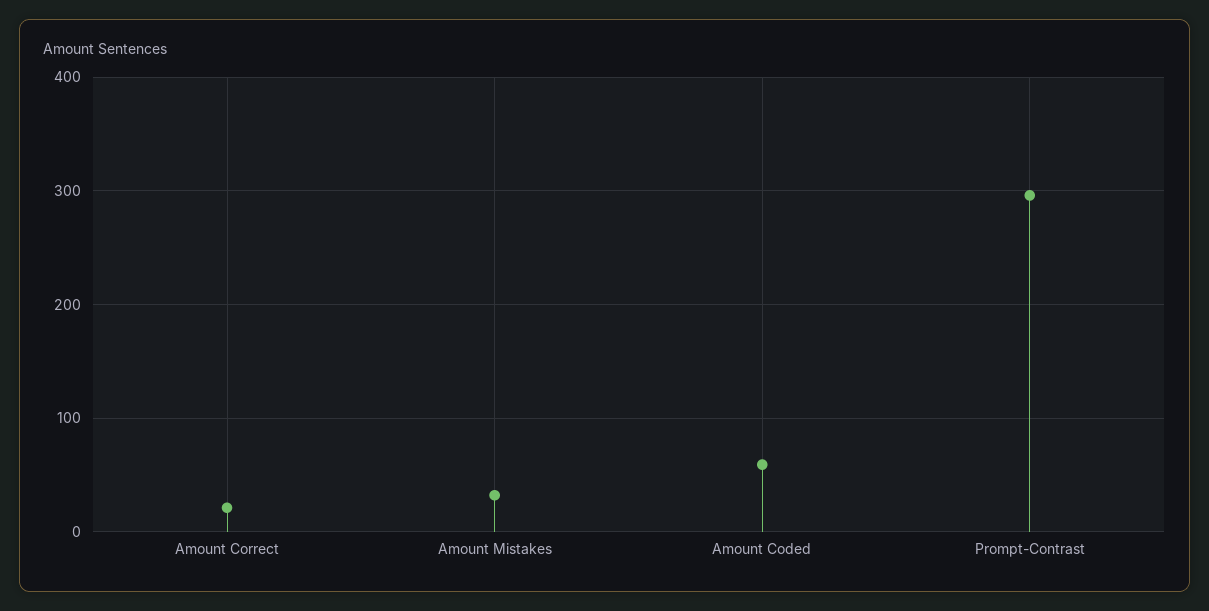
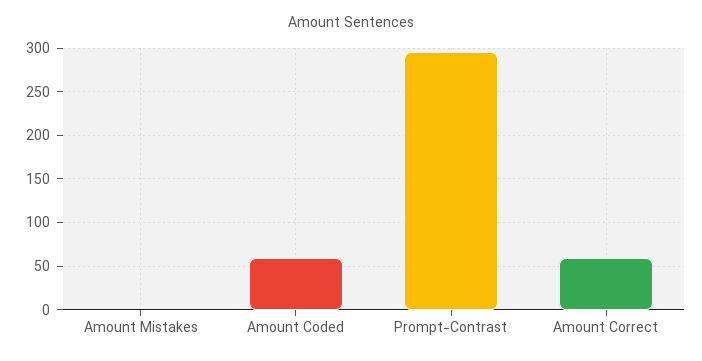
  {
-   "Amount Correct": 20,
+   "Amount Correct": 60,
-   "Amount Mistakes": 30,
+   "Amount Mistakes": 0,
    "Amount Coded": 60,
    "Prompt-Contrast": 300
  }

